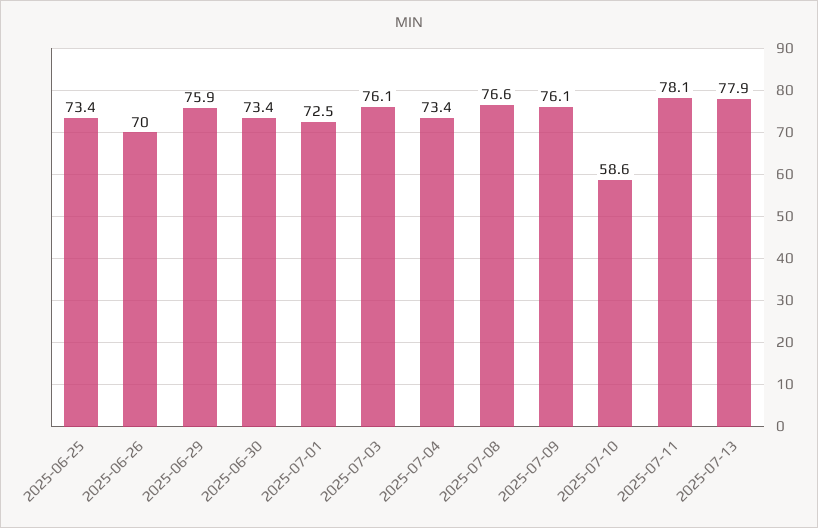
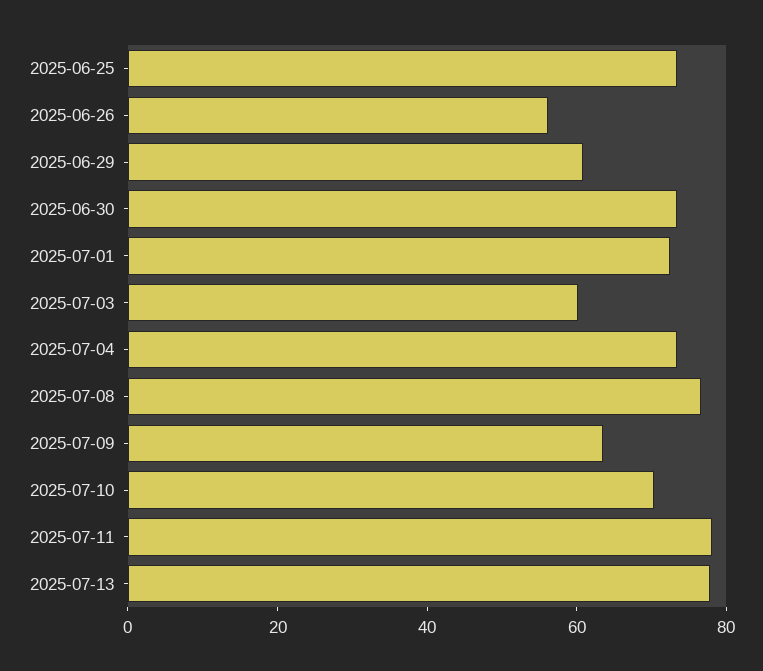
  {
    "2025-06-25": 73.4,
-   "2025-06-26": 70,
+   "2025-06-26": 55,
-   "2025-06-29": 75.9,
+   "2025-06-29": 60,
    "2025-06-30": 73.4,
    "2025-07-01": 72.5,
-   "2025-07-03": 76.1,
+   "2025-07-03": 60,
    "2025-07-04": 73.4,
    "2025-07-08": 76.6,
-   "2025-07-09": 76.1,
+   "2025-07-09": 65,
-   "2025-07-10": 58.6,
+   "2025-07-10": 70,
    "2025-07-11": 78.1,
    "2025-07-13": 77.9
  }

